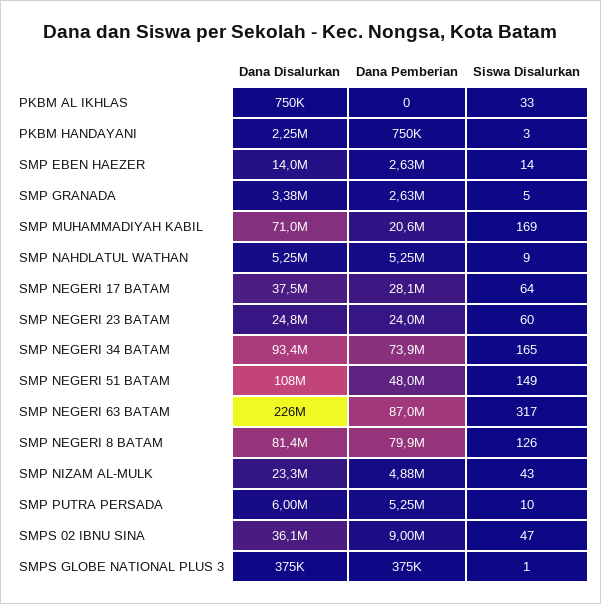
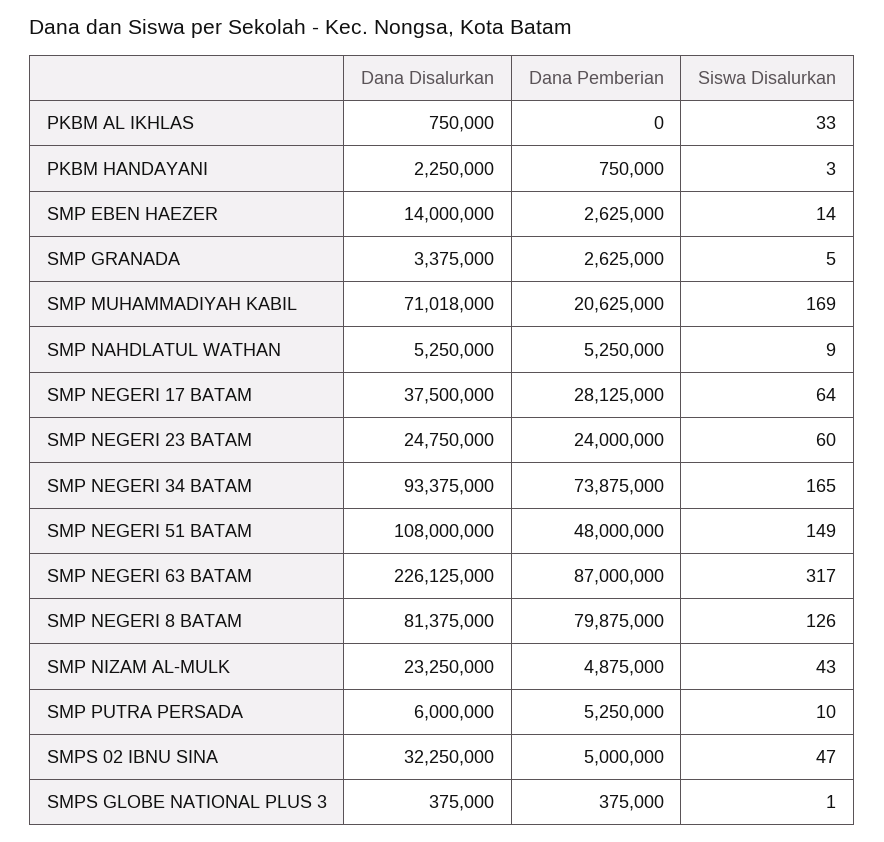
  {
    "Dana Disalurkan": {
      "PKBM AL IKHLAS": 750000,
      "PKBM HANDAYANI": 2250000,
      "SMP EBEN HAEZER": 14000000,
      "SMP GRANADA": 3375000,
      "SMP MUHAMMADIYAH KABIL": 71018000,
      "SMP NAHDLATUL WATHAN": 5250000,
      "SMP NEGERI 17 BATAM": 37500000,
      "SMP NEGERI 23 BATAM": 24750000,
      "SMP NEGERI 34 BATAM": 93375000,
      "SMP NEGERI 51 BATAM": 108000000,
      "SMP NEGERI 63 BATAM": 226125000,
      "SMP NEGERI 8 BATAM": 81375000,
      "SMP NIZAM AL-MULK": 23250000,
      "SMP PUTRA PERSADA": 6000000,
-     "SMPS 02 IBNU SINA": 36100000,
+     "SMPS 02 IBNU SINA": 32250000,
      "SMPS GLOBE NATIONAL PLUS 3": 375000
    },
    "Dana Pemberian": {
      "PKBM AL IKHLAS": 0,
      "PKBM HANDAYANI": 750000,
      "SMP EBEN HAEZER": 2625000,
      "SMP GRANADA": 2625000,
      "SMP MUHAMMADIYAH KABIL": 20625000,
      "SMP NAHDLATUL WATHAN": 5250000,
      "SMP NEGERI 17 BATAM": 28125000,
      "SMP NEGERI 23 BATAM": 24000000,
      "SMP NEGERI 34 BATAM": 73875000,
      "SMP NEGERI 51 BATAM": 48000000,
      "SMP NEGERI 63 BATAM": 87000000,
      "SMP NEGERI 8 BATAM": 79875000,
      "SMP NIZAM AL-MULK": 4875000,
      "SMP PUTRA PERSADA": 5250000,
-     "SMPS 02 IBNU SINA": 9000000,
+     "SMPS 02 IBNU SINA": 5000000,
      "SMPS GLOBE NATIONAL PLUS 3": 375000
    },
    "Siswa Disalurkan": {
      "PKBM AL IKHLAS": 33,
      "PKBM HANDAYANI": 3,
      "SMP EBEN HAEZER": 14,
      "SMP GRANADA": 5,
      "SMP MUHAMMADIYAH KABIL": 169,
      "SMP NAHDLATUL WATHAN": 9,
      "SMP NEGERI 17 BATAM": 64,
      "SMP NEGERI 23 BATAM": 60,
      "SMP NEGERI 34 BATAM": 165,
      "SMP NEGERI 51 BATAM": 149,
      "SMP NEGERI 63 BATAM": 317,
      "SMP NEGERI 8 BATAM": 126,
      "SMP NIZAM AL-MULK": 43,
      "SMP PUTRA PERSADA": 10,
      "SMPS 02 IBNU SINA": 47,
      "SMPS GLOBE NATIONAL PLUS 3": 1
    }
  }

